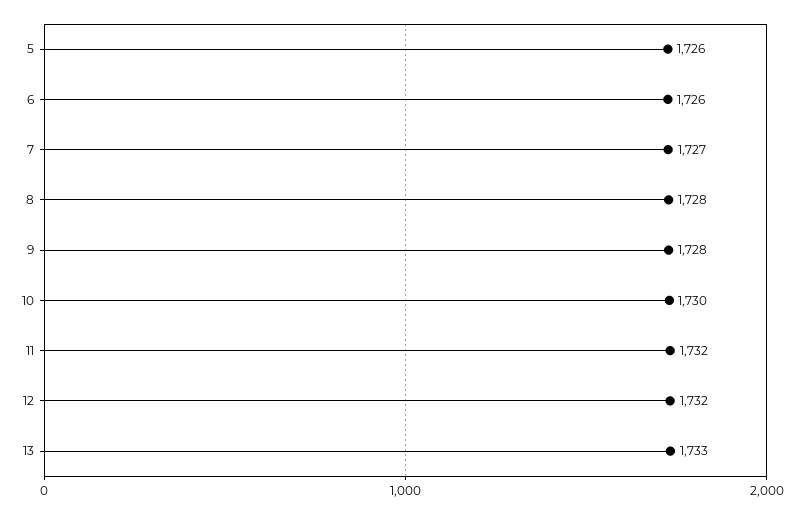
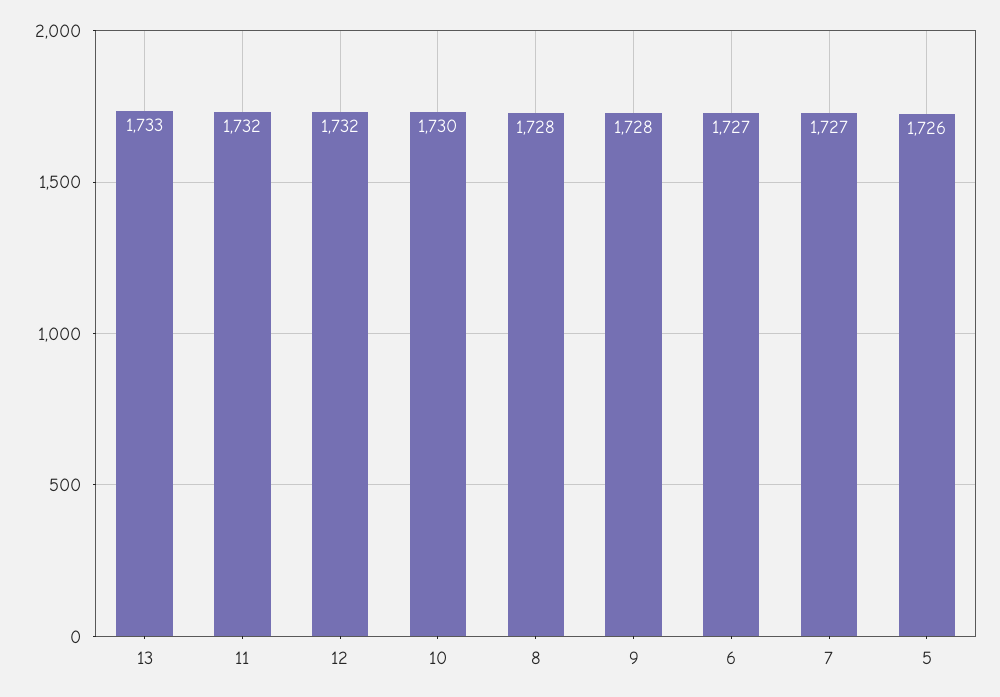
  {
    "5": 1726,
-   "6": 1726,
+   "6": 1727,
    "7": 1727,
    "8": 1728,
    "9": 1728,
    "10": 1730,
    "11": 1732,
    "12": 1732,
    "13": 1733
  }

